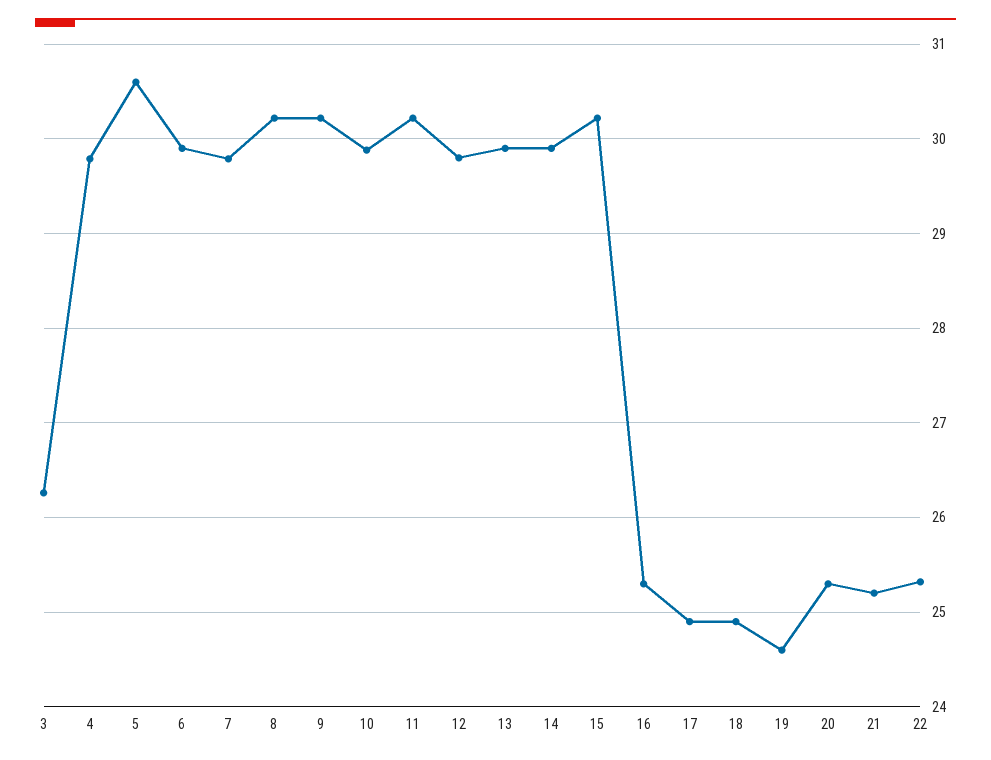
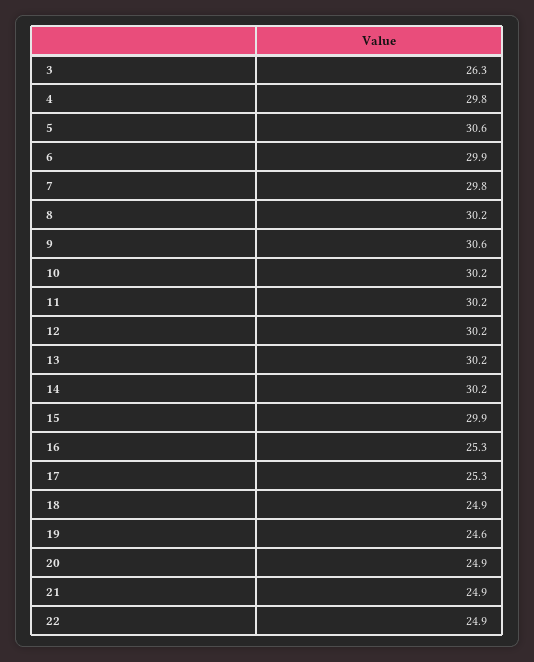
  {
    "3": 26.3,
    "4": 29.8,
    "5": 30.6,
    "6": 29.9,
    "7": 29.8,
    "8": 30.2,
-   "9": 30.2,
+   "9": 30.6,
-   "10": 29.9,
+   "10": 30.2,
    "11": 30.2,
-   "12": 29.8,
+   "12": 30.2,
-   "13": 29.9,
+   "13": 30.2,
-   "14": 29.9,
+   "14": 30.2,
-   "15": 30.2,
+   "15": 29.9,
    "16": 25.3,
-   "17": 24.9,
+   "17": 25.3,
    "18": 24.9,
    "19": 24.6,
-   "20": 25.3,
+   "20": 24.9,
-   "21": 25.2,
+   "21": 24.9,
-   "22": 25.3
+   "22": 24.9
  }

